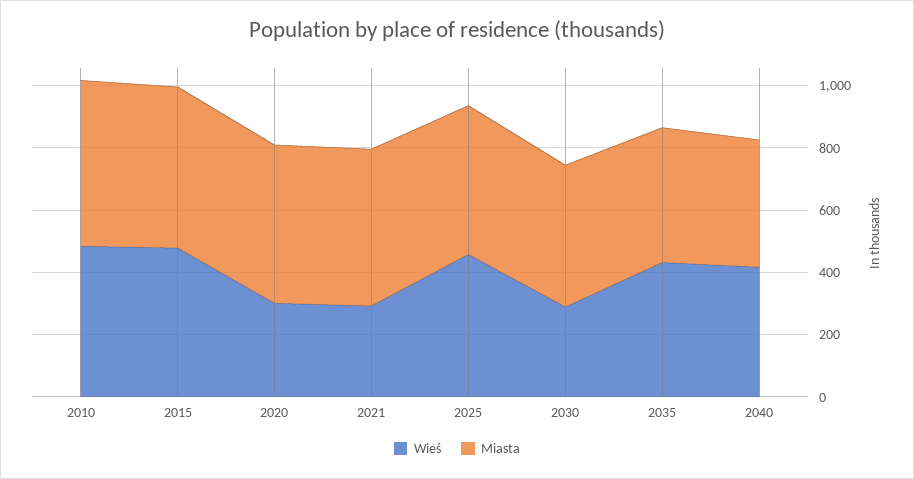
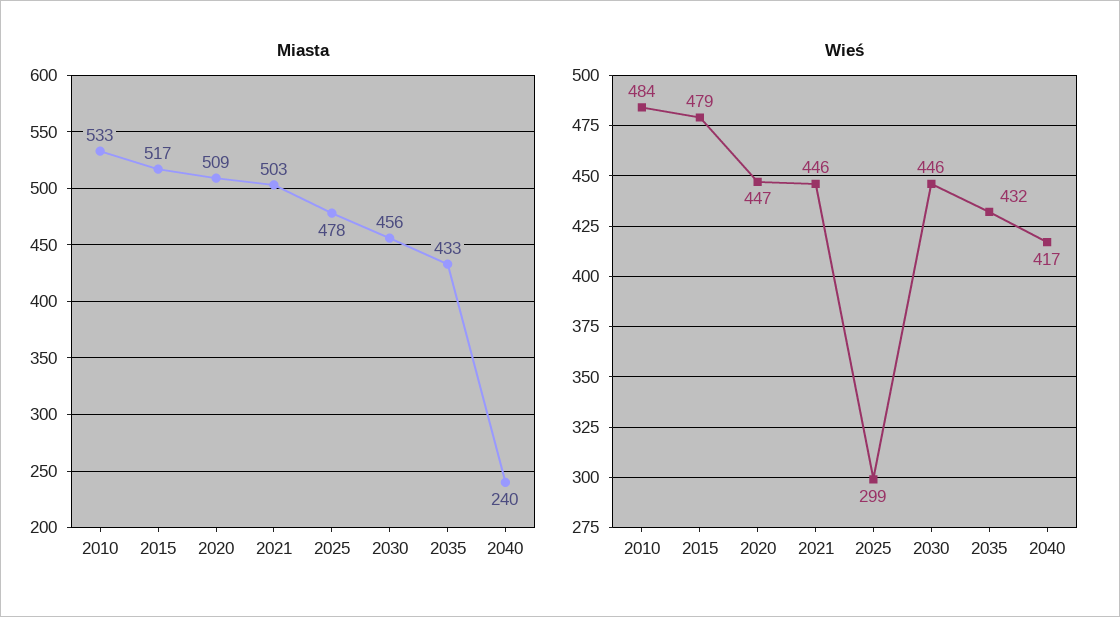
  {
    "Wieś": {
      "2010": 484,
      "2015": 479,
-     "2020": 300,
+     "2020": 447,
-     "2021": 300,
+     "2021": 446,
-     "2025": 450,
+     "2025": 299,
-     "2030": 300,
+     "2030": 446,
      "2035": 432,
      "2040": 417
    },
    "Miasta": {
      "2010": 533,
      "2015": 517,
      "2020": 509,
      "2021": 503,
      "2025": 478,
      "2030": 456,
      "2035": 433,
-     "2040": 400
+     "2040": 240
    }
  }

